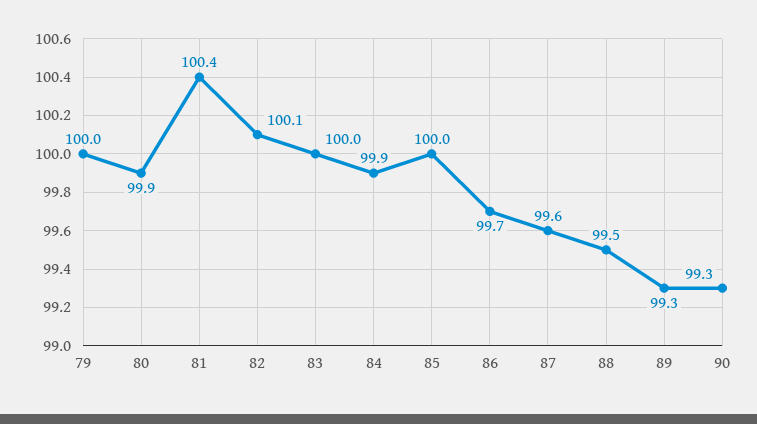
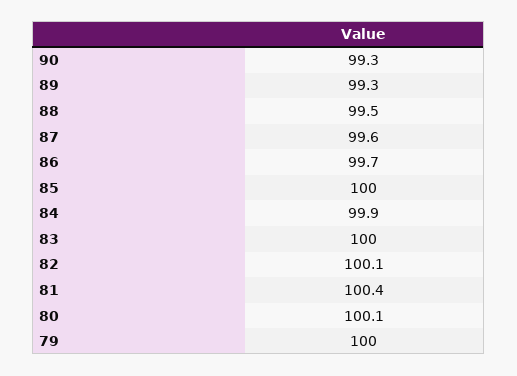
  {
    "79": 100,
-   "80": 99.9,
+   "80": 100.1,
    "81": 100.4,
    "82": 100.1,
    "83": 100,
    "84": 99.9,
    "85": 100,
    "86": 99.7,
    "87": 99.6,
    "88": 99.5,
    "89": 99.3,
    "90": 99.3
  }

